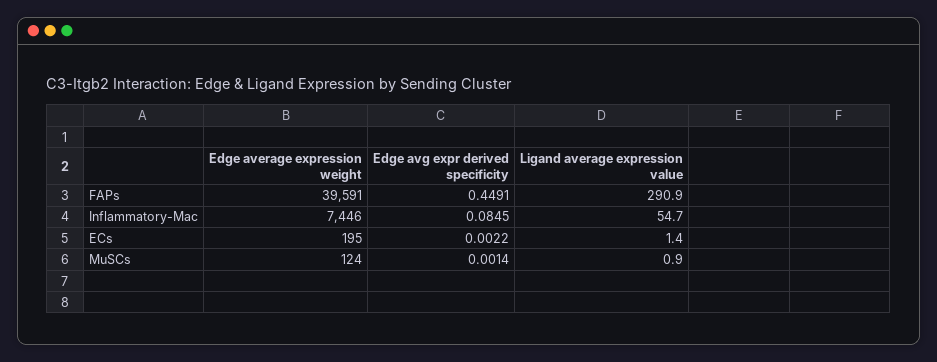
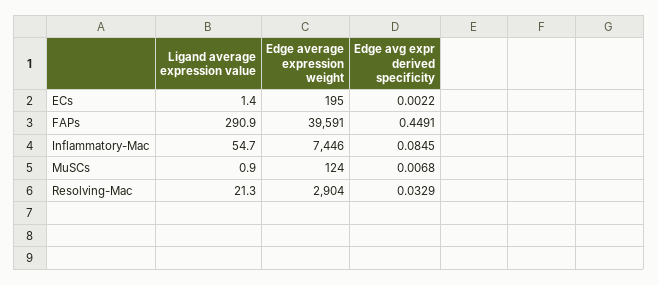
  {
    "Edge average expression weight": {
      "FAPs": 39591,
      "Inflammatory-Mac": 7446,
      "ECs": 195,
-     "MuSCs": 124
+     "MuSCs": 124,
+     "Resolving-Mac": 2904
    },
    "Edge avg expr derived specificity": {
      "FAPs": 0.4491,
      "Inflammatory-Mac": 0.0845,
      "ECs": 0.0022,
-     "MuSCs": 0.0014
+     "MuSCs": 0.0068,
+     "Resolving-Mac": 0.0329
    },
    "Ligand average expression value": {
      "FAPs": 290.9,
      "Inflammatory-Mac": 54.7,
      "ECs": 1.4,
-     "MuSCs": 0.9
+     "MuSCs": 0.9,
+     "Resolving-Mac": 21.3
    }
  }

